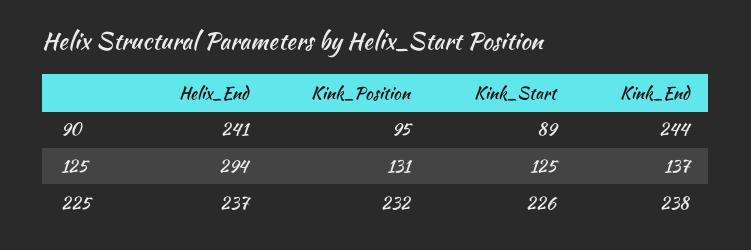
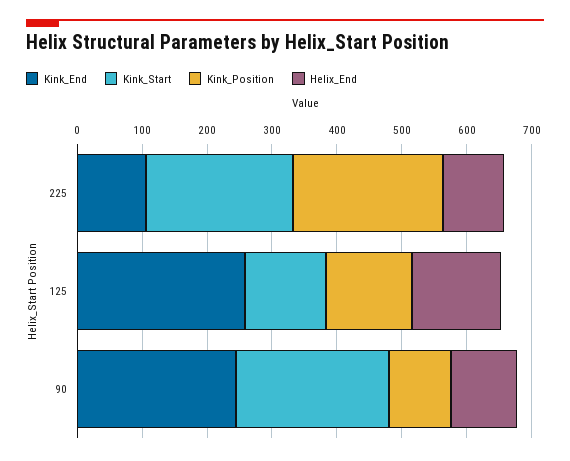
  {
    "Helix_End": {
-     "90": 241,
+     "90": 100,
-     "125": 294,
+     "125": 140,
-     "225": 237
+     "225": 100
    },
    "Kink_Position": {
      "90": 95,
      "125": 131,
      "225": 232
    },
    "Kink_Start": {
-     "90": 89,
+     "90": 240,
      "125": 125,
      "225": 226
    },
    "Kink_End": {
      "90": 244,
-     "125": 137,
+     "125": 260,
-     "225": 238
+     "225": 100
    }
  }

